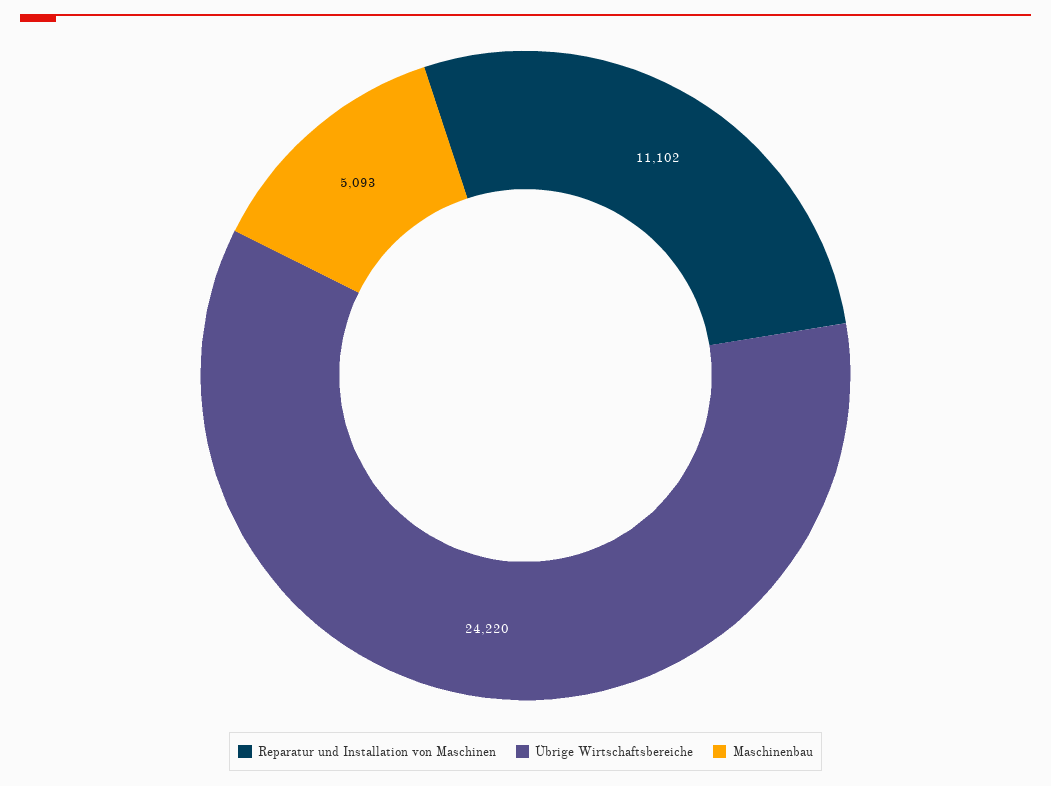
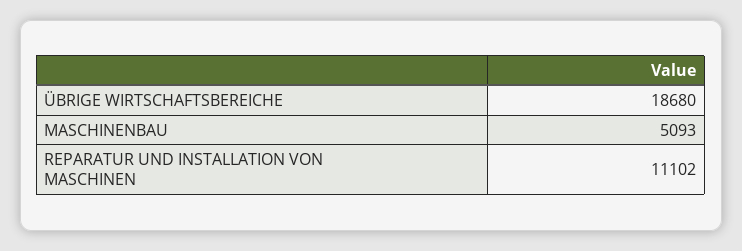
  {
    "Reparatur und Installation von Maschinen": 11102,
-   "Übrige Wirtschaftsbereiche": 24220,
+   "Übrige Wirtschaftsbereiche": 18680,
    "Maschinenbau": 5093
  }

